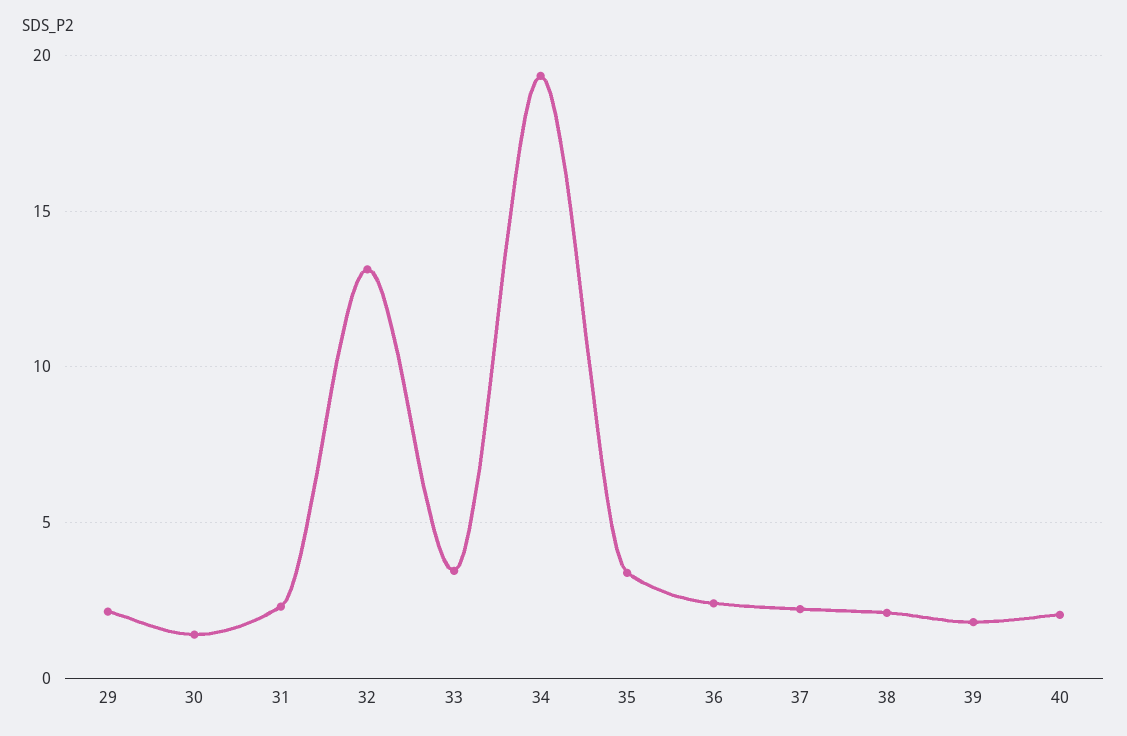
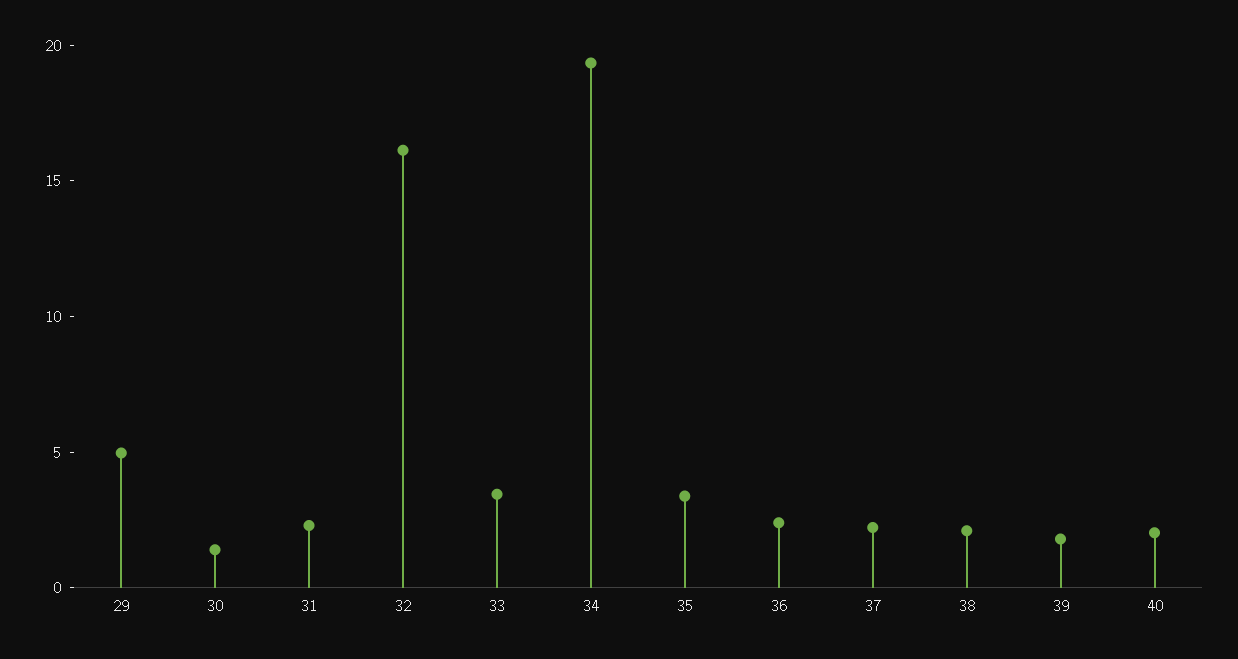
  {
-   "29": 2,
+   "29": 5,
    "30": 1.5,
    "31": 2.5,
-   "32": 13,
+   "32": 16,
    "33": 3.5,
    "34": 19.5,
    "35": 3.5,
    "36": 2.5,
    "37": 2,
    "38": 2,
    "39": 2,
    "40": 2
  }

